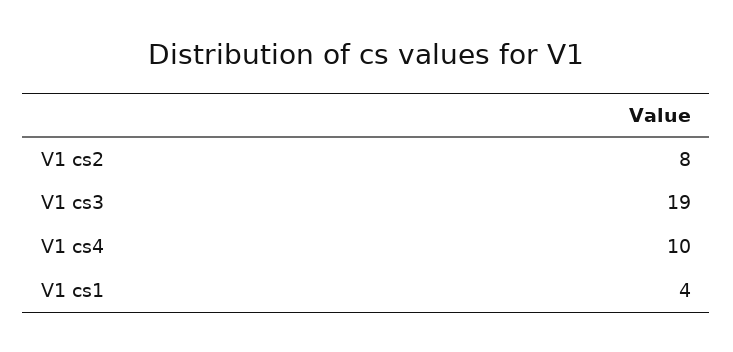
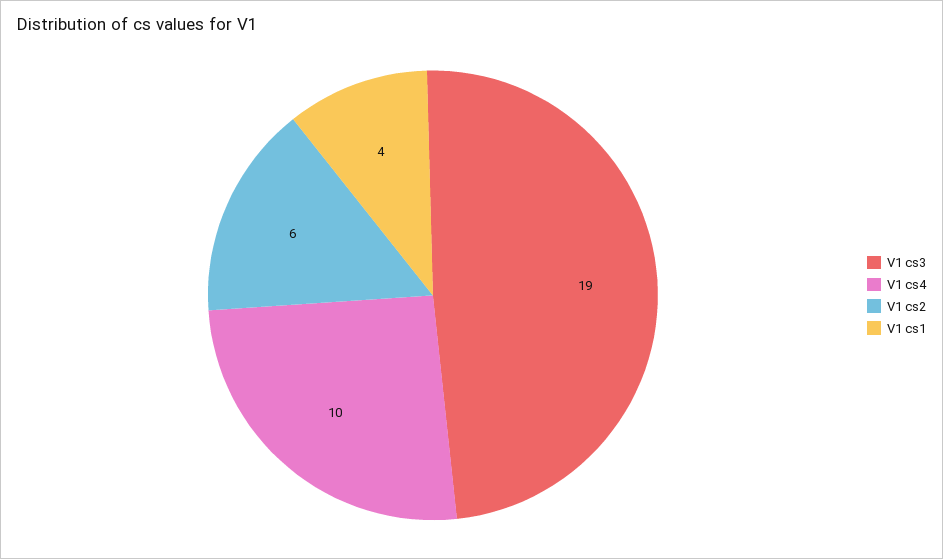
  {
-   "V1 cs2": 8,
+   "V1 cs2": 6,
    "V1 cs3": 19,
    "V1 cs4": 10,
    "V1 cs1": 4
  }

